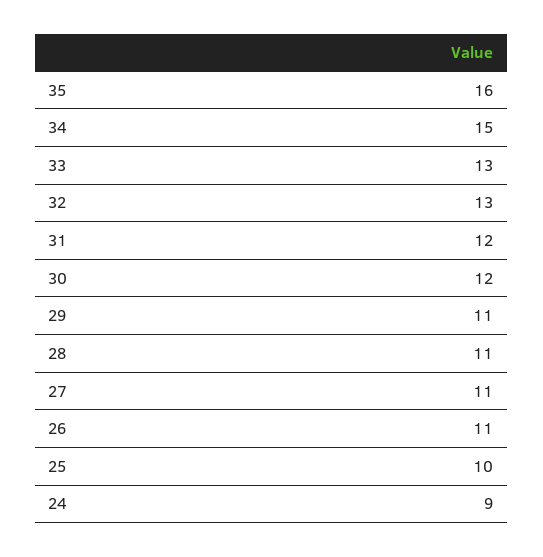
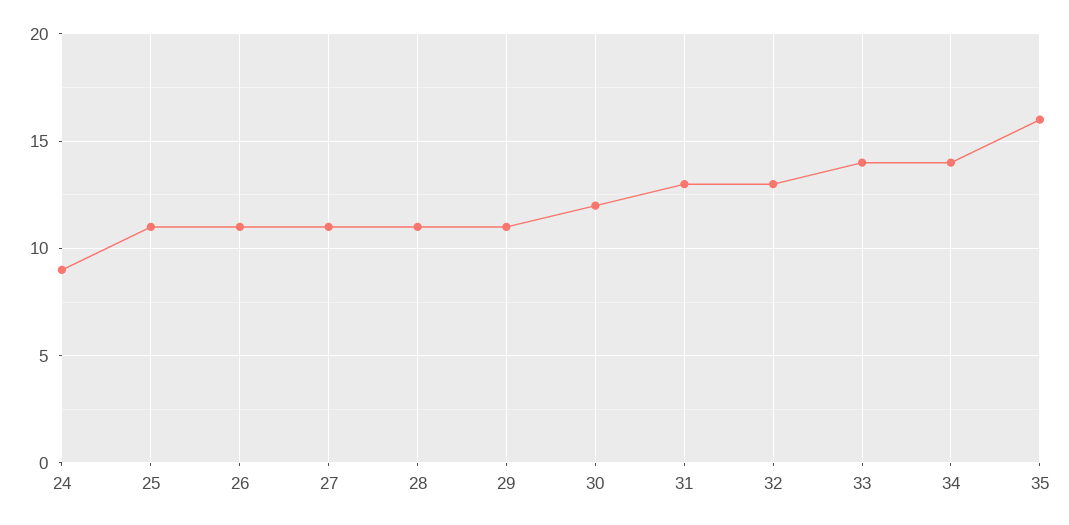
  {
    "35": 16,
-   "34": 15,
+   "34": 14,
-   "33": 13,
+   "33": 14,
    "32": 13,
-   "31": 12,
+   "31": 13,
    "30": 12,
    "29": 11,
    "28": 11,
    "27": 11,
    "26": 11,
-   "25": 10,
+   "25": 11,
    "24": 9
  }

